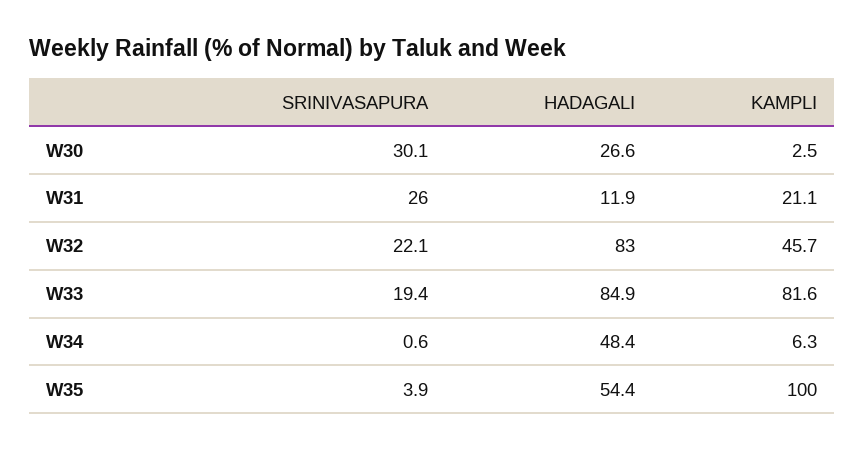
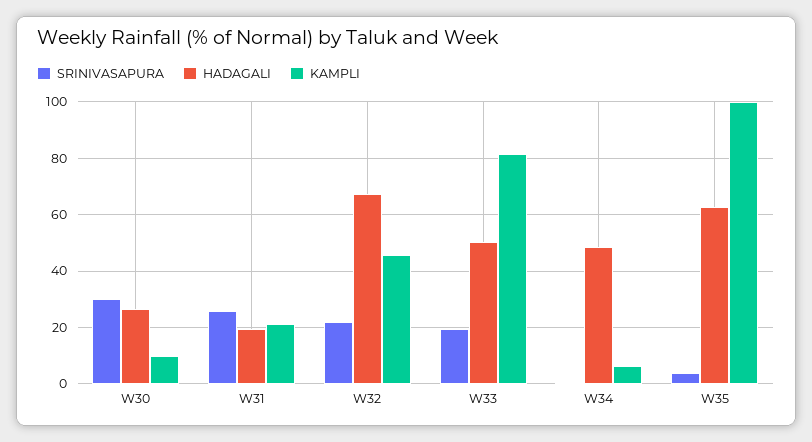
  {
    "SRINIVASAPURA": {
      "W30": 30.1,
      "W31": 26,
      "W32": 22.1,
      "W33": 19.4,
      "W34": 0.6,
      "W35": 3.9
    },
    "HADAGALI": {
      "W30": 26.6,
-     "W31": 11.9,
+     "W31": 20,
-     "W32": 83,
+     "W32": 67.5,
-     "W33": 84.9,
+     "W33": 50,
      "W34": 48.4,
-     "W35": 54.4
+     "W35": 62.5
    },
    "KAMPLI": {
-     "W30": 2.5,
+     "W30": 10,
      "W31": 21.1,
      "W32": 45.7,
      "W33": 81.6,
      "W34": 6.3,
      "W35": 100
    }
  }

